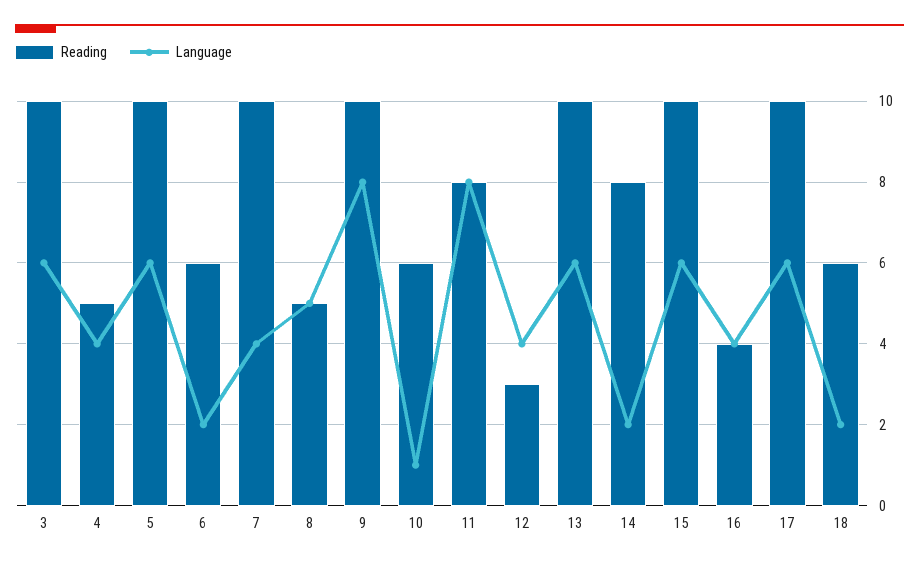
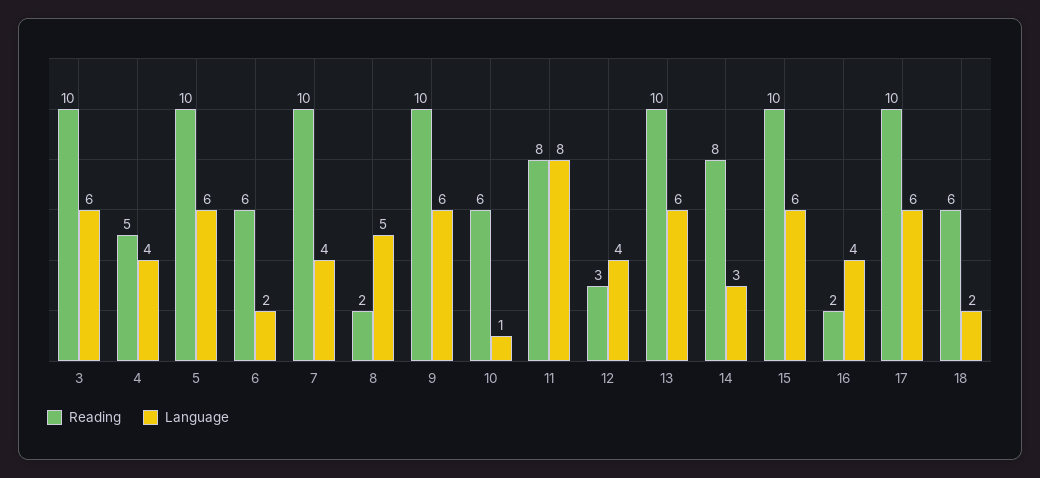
  {
    "Reading": {
      "3": 10,
      "4": 5,
      "5": 10,
      "6": 6,
      "7": 10,
-     "8": 5,
+     "8": 2,
      "9": 10,
      "10": 6,
      "11": 8,
      "12": 3,
      "13": 10,
      "14": 8,
      "15": 10,
-     "16": 4,
+     "16": 2,
      "17": 10,
      "18": 6
    },
    "Language": {
      "3": 6,
      "4": 4,
      "5": 6,
      "6": 2,
      "7": 4,
      "8": 5,
-     "9": 8,
+     "9": 6,
      "10": 1,
      "11": 8,
      "12": 4,
      "13": 6,
-     "14": 2,
+     "14": 3,
      "15": 6,
      "16": 4,
      "17": 6,
      "18": 2
    }
  }

